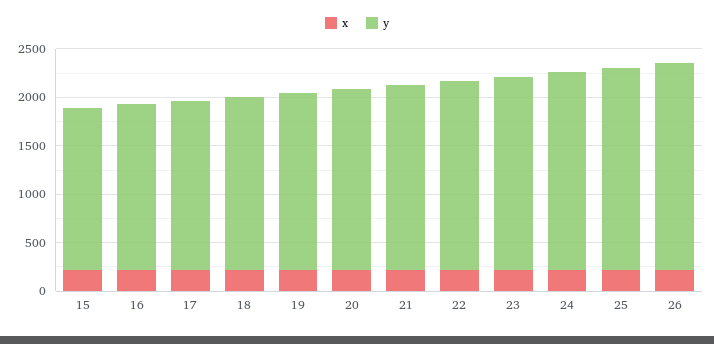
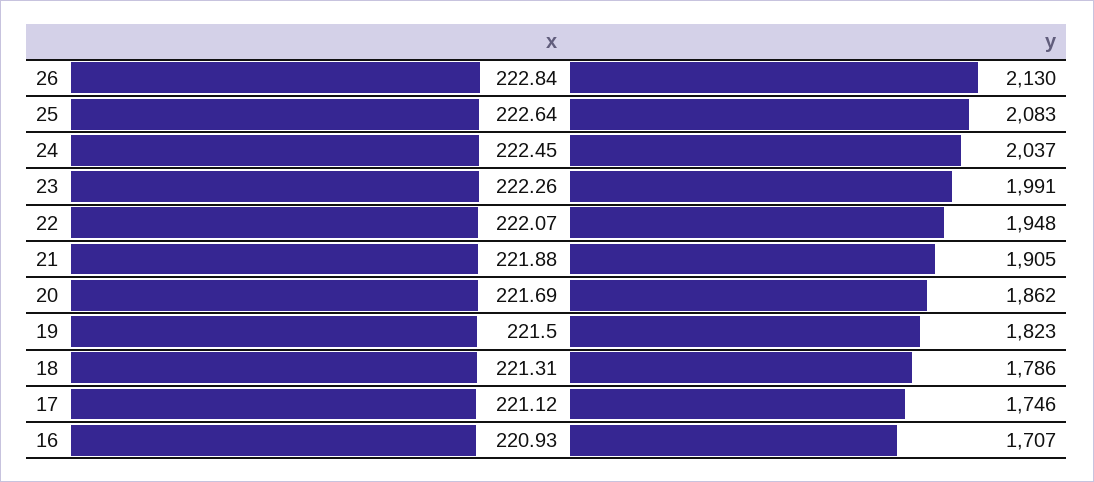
  {
    "x": {
-     "15": 200,
      "16": 220.93,
      "17": 221.12,
      "18": 221.31,
      "19": 221.5,
      "20": 221.69,
      "21": 221.88,
      "22": 222.07,
      "23": 222.26,
      "24": 222.45,
      "25": 222.64,
      "26": 222.84
    },
    "y": {
-     "15": 1700,
      "16": 1707,
      "17": 1746,
      "18": 1786,
      "19": 1823,
      "20": 1862,
      "21": 1905,
      "22": 1948,
      "23": 1991,
      "24": 2037,
      "25": 2083,
      "26": 2130
    }
  }

